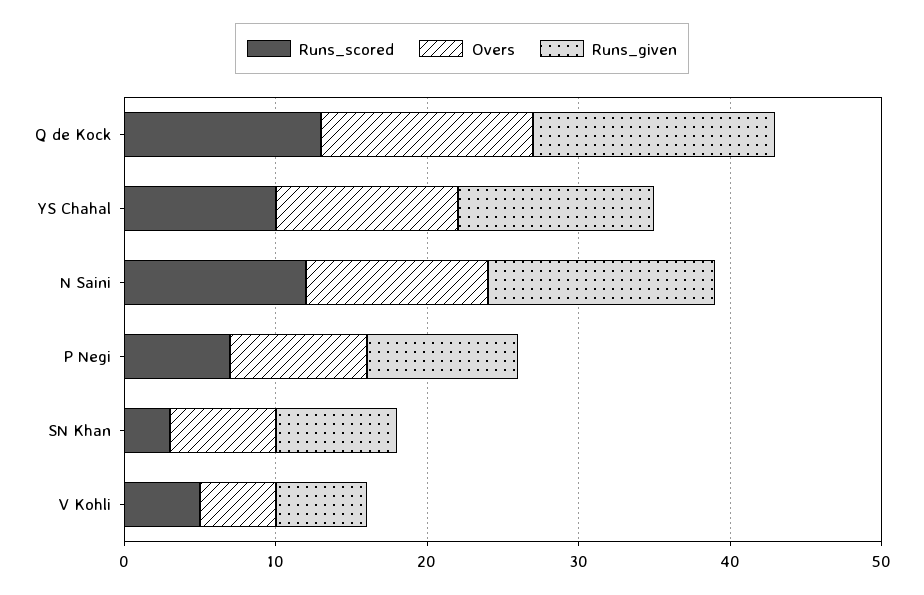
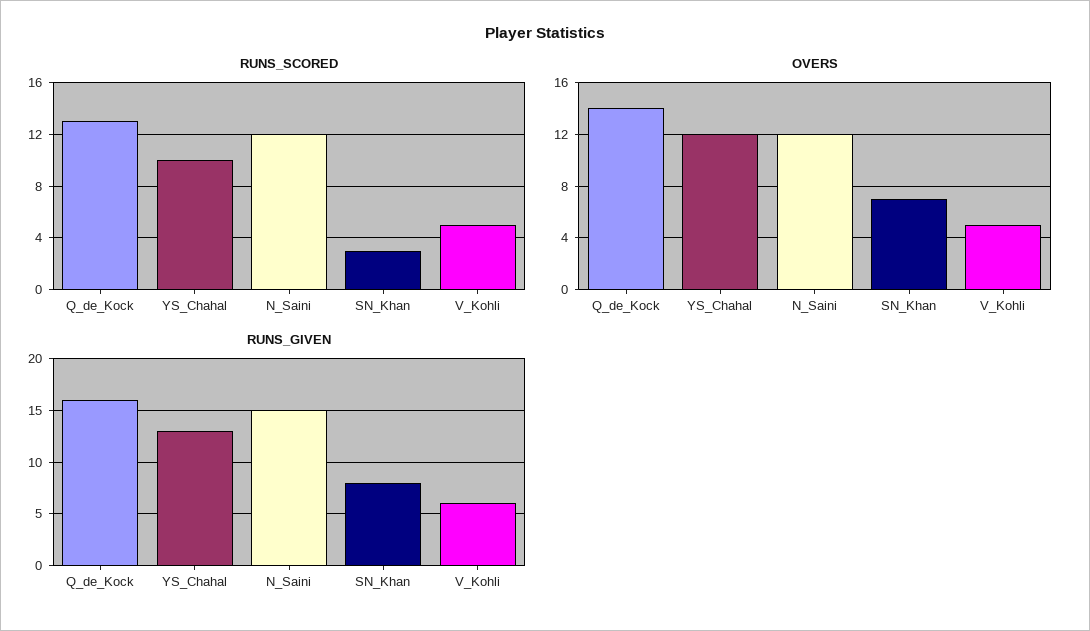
  {
    "Runs_scored": {
      "Q de Kock": 13,
      "YS Chahal": 10,
      "N Saini": 12,
-     "P Negi": 7,
      "SN Khan": 3,
      "V Kohli": 5
    },
    "Overs": {
      "Q de Kock": 14,
      "YS Chahal": 12,
      "N Saini": 12,
-     "P Negi": 9,
      "SN Khan": 7,
      "V Kohli": 5
    },
    "Runs_given": {
      "Q de Kock": 16,
      "YS Chahal": 13,
      "N Saini": 15,
-     "P Negi": 10,
      "SN Khan": 8,
      "V Kohli": 6
    }
  }

